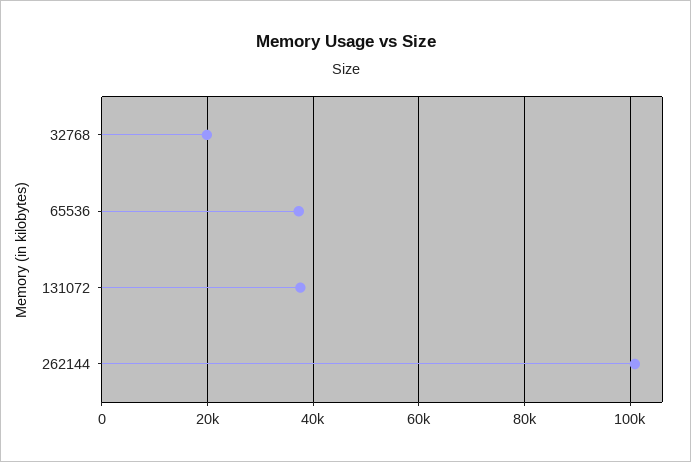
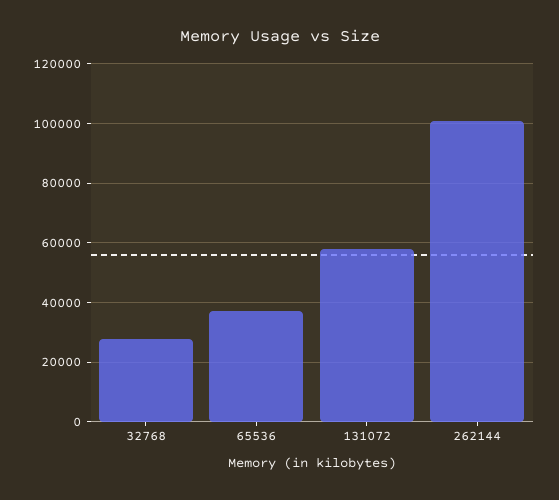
  {
-   "32768": 20000,
+   "32768": 27500,
    "65536": 38000,
-   "131072": 38000,
+   "131072": 57500,
    "262144": 100000
  }

